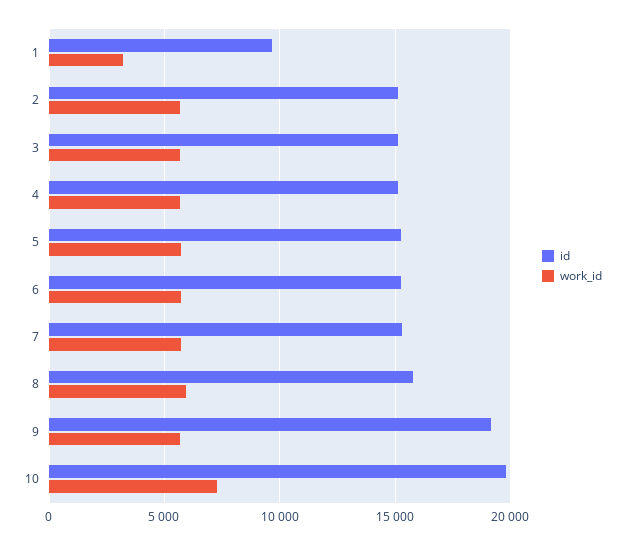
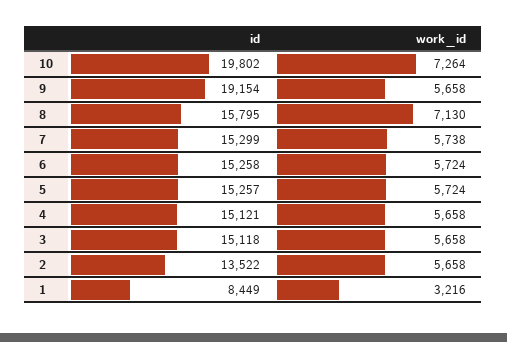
  {
    "id": {
-     "1": 9500,
+     "1": 8449,
-     "2": 15000,
+     "2": 13522,
      "3": 15118,
      "4": 15121,
      "5": 15257,
      "6": 15258,
      "7": 15299,
      "8": 15795,
      "9": 19154,
      "10": 19802
    },
    "work_id": {
      "1": 3216,
      "2": 5658,
      "3": 5658,
      "4": 5658,
      "5": 5724,
      "6": 5724,
      "7": 5738,
-     "8": 6000,
+     "8": 7130,
      "9": 5658,
      "10": 7264
    }
  }

